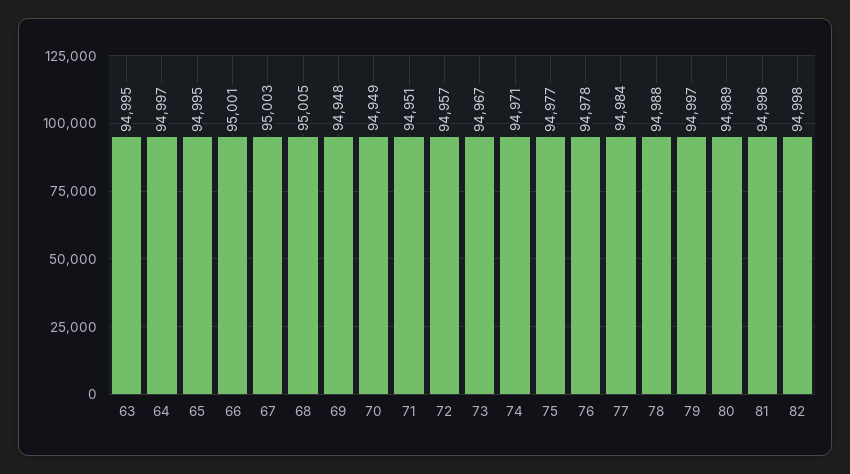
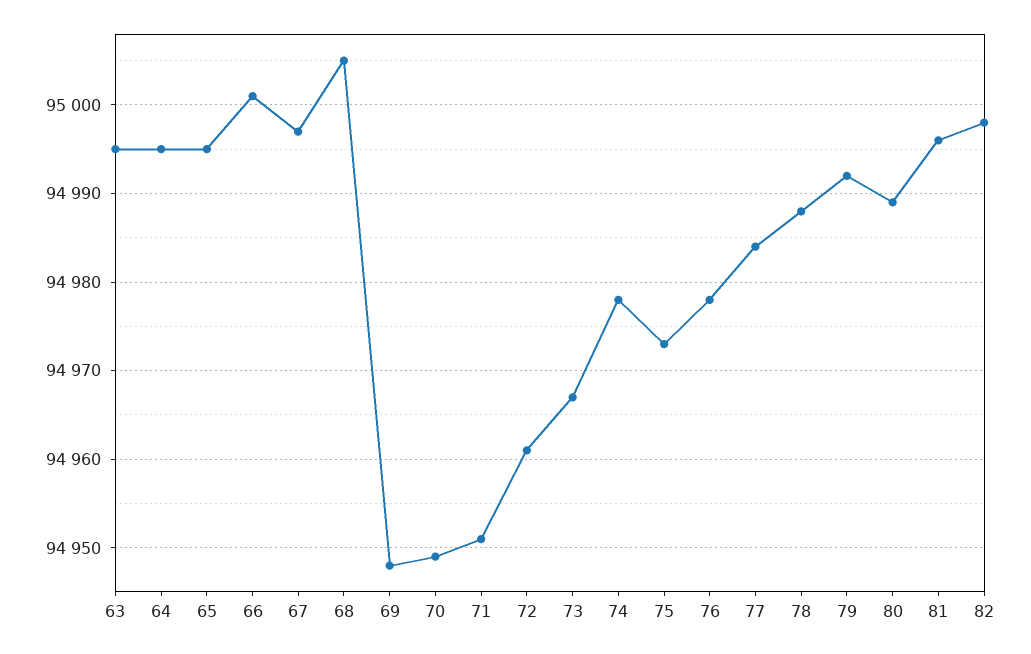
  {
    "63": 94995,
-   "64": 94997,
+   "64": 94995,
    "65": 94995,
    "66": 95001,
-   "67": 95003,
+   "67": 94997,
    "68": 95005,
    "69": 94948,
    "70": 94949,
    "71": 94951,
-   "72": 94957,
+   "72": 94961,
    "73": 94967,
-   "74": 94971,
+   "74": 94978,
-   "75": 94977,
+   "75": 94973,
    "76": 94978,
    "77": 94984,
    "78": 94988,
-   "79": 94997,
+   "79": 94992,
    "80": 94989,
    "81": 94996,
    "82": 94998
  }

